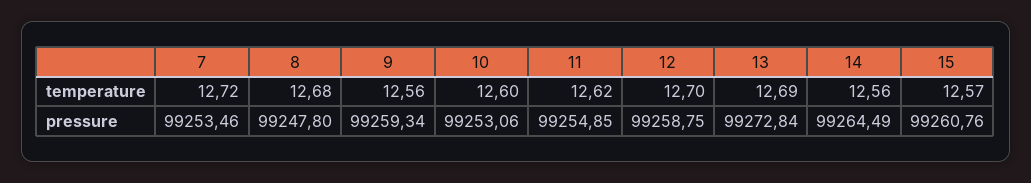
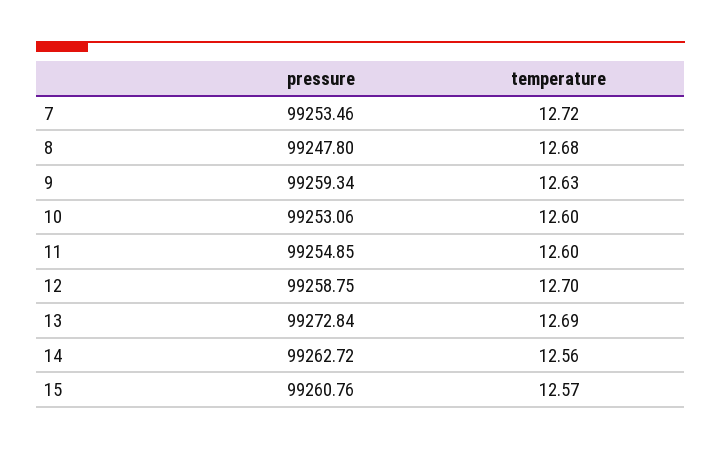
  {
    "7": {
      "temperature": 12.72,
      "pressure": 99253.46
    },
    "8": {
      "temperature": 12.68,
      "pressure": 99247.8
    },
    "9": {
-     "temperature": 12.56,
+     "temperature": 12.63,
      "pressure": 99259.34
    },
    "10": {
      "temperature": 12.6,
      "pressure": 99253.06
    },
    "11": {
-     "temperature": 12.62,
+     "temperature": 12.6,
      "pressure": 99254.85
    },
    "12": {
      "temperature": 12.7,
      "pressure": 99258.75
    },
    "13": {
      "temperature": 12.69,
      "pressure": 99272.84
    },
    "14": {
      "temperature": 12.56,
-     "pressure": 99264.49
+     "pressure": 99262.72
    },
    "15": {
      "temperature": 12.57,
      "pressure": 99260.76
    }
  }

